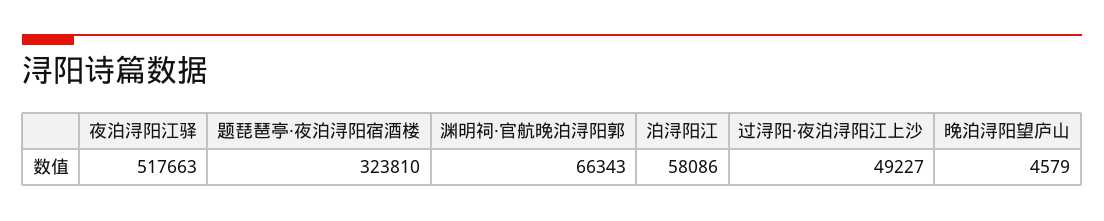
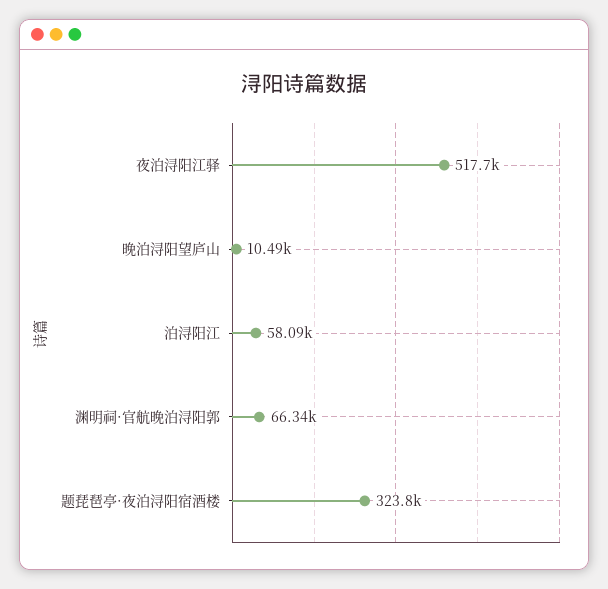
  {
    "夜泊浔阳江驿": 517663,
    "题琵琶亭·夜泊浔阳宿酒楼": 323810,
    "渊明祠·官航晚泊浔阳郭": 66343,
    "泊浔阳江": 58086,
-   "过浔阳·夜泊浔阳江上沙": 49227,
-   "晚泊浔阳望庐山": 4579
+   "晚泊浔阳望庐山": 10490
  }

